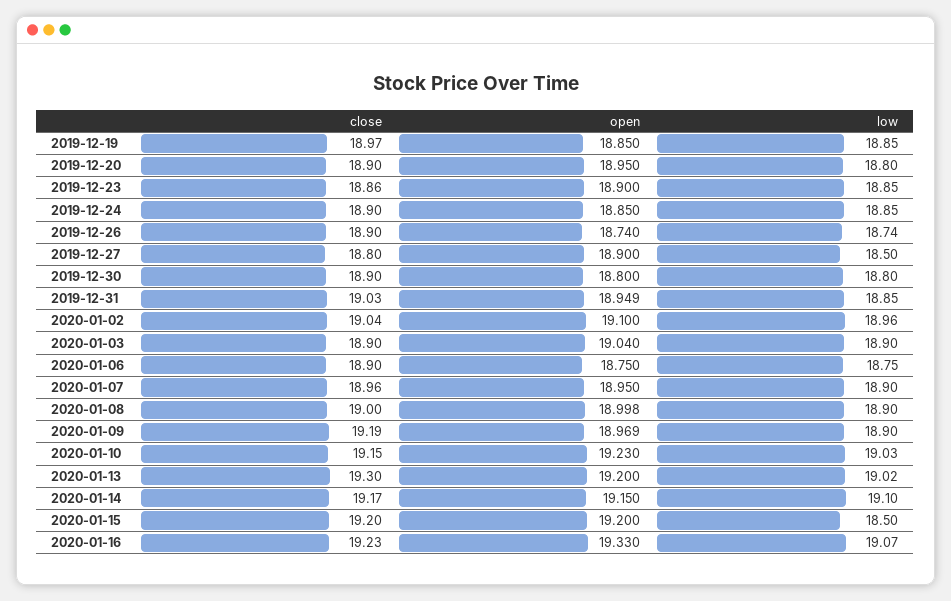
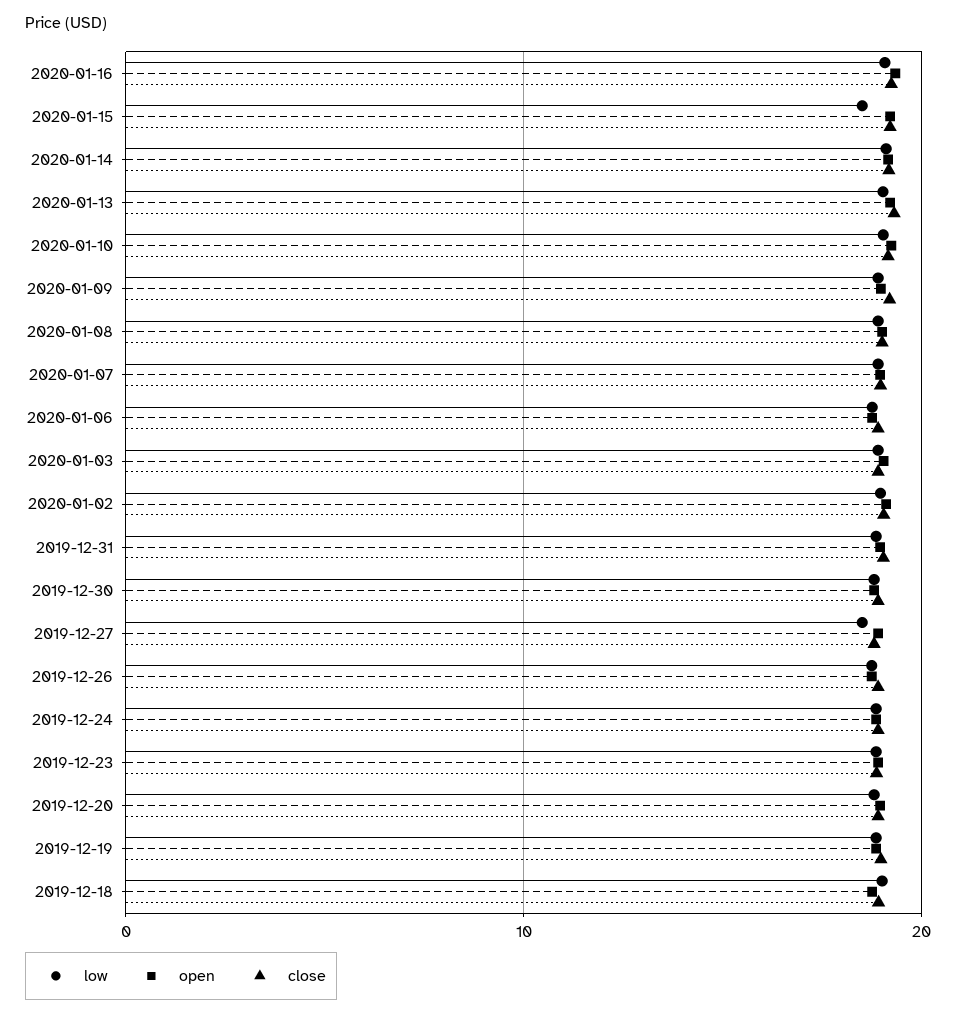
  {
    "close": {
      "2019-12-19": 18.97,
      "2019-12-20": 18.9,
      "2019-12-23": 18.86,
      "2019-12-24": 18.9,
      "2019-12-26": 18.9,
      "2019-12-27": 18.8,
      "2019-12-30": 18.9,
      "2019-12-31": 19.03,
      "2020-01-02": 19.04,
      "2020-01-03": 18.9,
      "2020-01-06": 18.9,
      "2020-01-07": 18.96,
      "2020-01-08": 19,
      "2020-01-09": 19.19,
      "2020-01-10": 19.15,
      "2020-01-13": 19.3,
      "2020-01-14": 19.17,
      "2020-01-15": 19.2,
-     "2020-01-16": 19.23
+     "2020-01-16": 19.23,
+     "2019-12-18": 19
    },
    "open": {
      "2019-12-19": 18.85,
      "2019-12-20": 18.95,
      "2019-12-23": 18.9,
      "2019-12-24": 18.85,
      "2019-12-26": 18.74,
      "2019-12-27": 18.9,
      "2019-12-30": 18.8,
      "2019-12-31": 18.949,
      "2020-01-02": 19.1,
      "2020-01-03": 19.04,
      "2020-01-06": 18.75,
      "2020-01-07": 18.95,
      "2020-01-08": 18.998,
      "2020-01-09": 18.969,
      "2020-01-10": 19.23,
      "2020-01-13": 19.2,
      "2020-01-14": 19.15,
      "2020-01-15": 19.2,
-     "2020-01-16": 19.33
+     "2020-01-16": 19.33,
+     "2019-12-18": 19
    },
    "low": {
      "2019-12-19": 18.85,
      "2019-12-20": 18.8,
      "2019-12-23": 18.85,
      "2019-12-24": 18.85,
      "2019-12-26": 18.74,
      "2019-12-27": 18.5,
      "2019-12-30": 18.8,
      "2019-12-31": 18.85,
      "2020-01-02": 18.96,
      "2020-01-03": 18.9,
      "2020-01-06": 18.75,
      "2020-01-07": 18.9,
      "2020-01-08": 18.9,
      "2020-01-09": 18.9,
      "2020-01-10": 19.03,
      "2020-01-13": 19.02,
      "2020-01-14": 19.1,
      "2020-01-15": 18.5,
-     "2020-01-16": 19.07
+     "2020-01-16": 19.07,
+     "2019-12-18": 19
    }
  }

